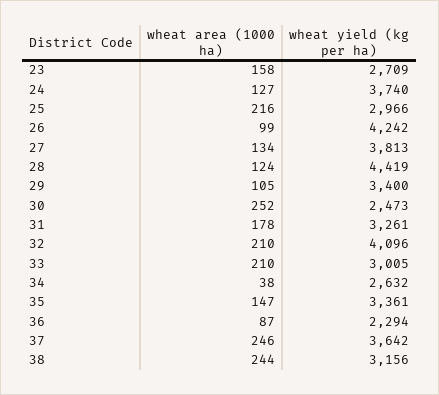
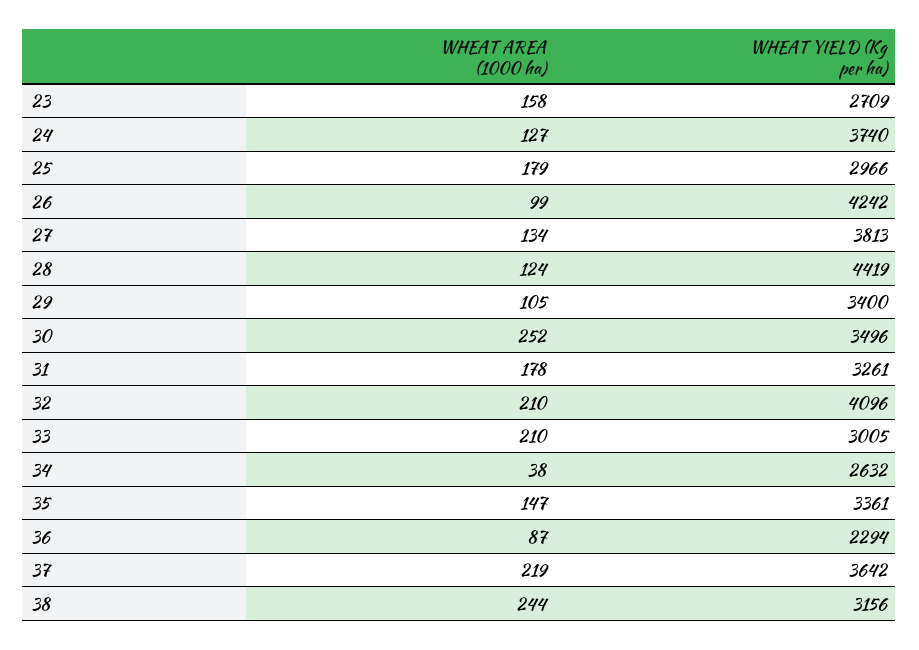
  {
    "wheat area (1000 ha)": {
      "23": 158,
      "24": 127,
-     "25": 216,
+     "25": 179,
      "26": 99,
      "27": 134,
      "28": 124,
      "29": 105,
      "30": 252,
      "31": 178,
      "32": 210,
      "33": 210,
      "34": 38,
      "35": 147,
      "36": 87,
-     "37": 246,
+     "37": 219,
      "38": 244
    },
    "wheat yield (kg per ha)": {
      "23": 2709,
      "24": 3740,
      "25": 2966,
      "26": 4242,
      "27": 3813,
      "28": 4419,
      "29": 3400,
-     "30": 2473,
+     "30": 3496,
      "31": 3261,
      "32": 4096,
      "33": 3005,
      "34": 2632,
      "35": 3361,
      "36": 2294,
      "37": 3642,
      "38": 3156
    }
  }

